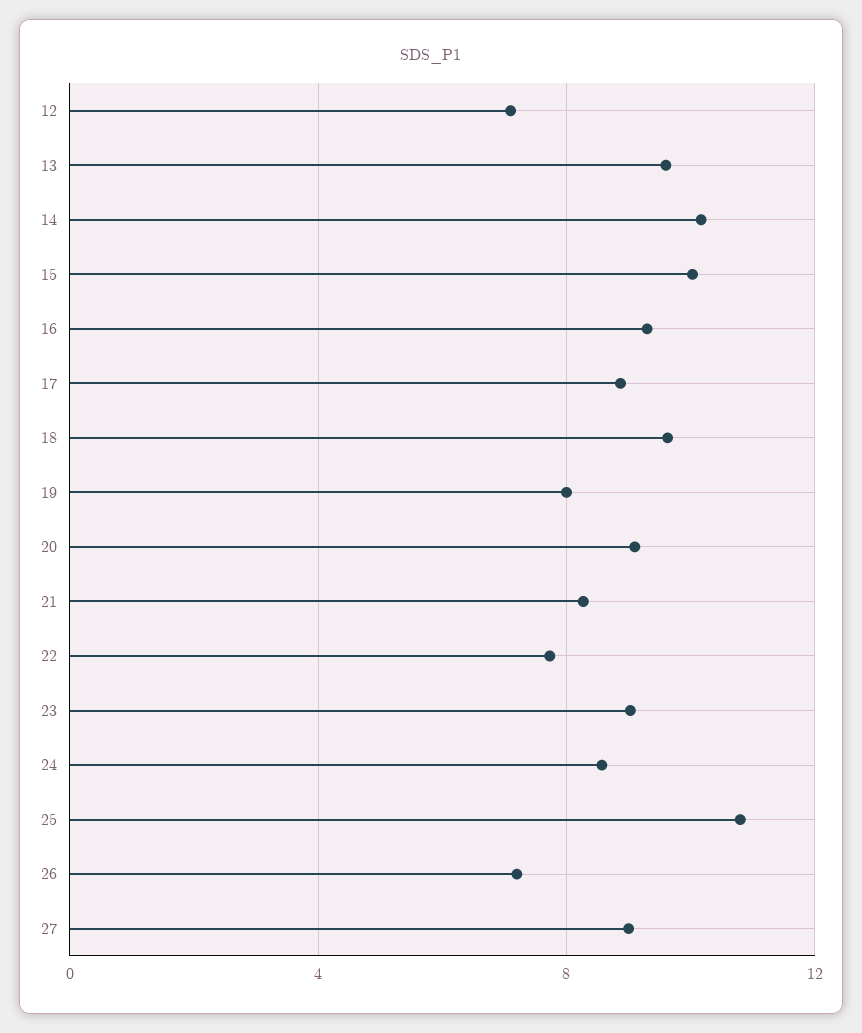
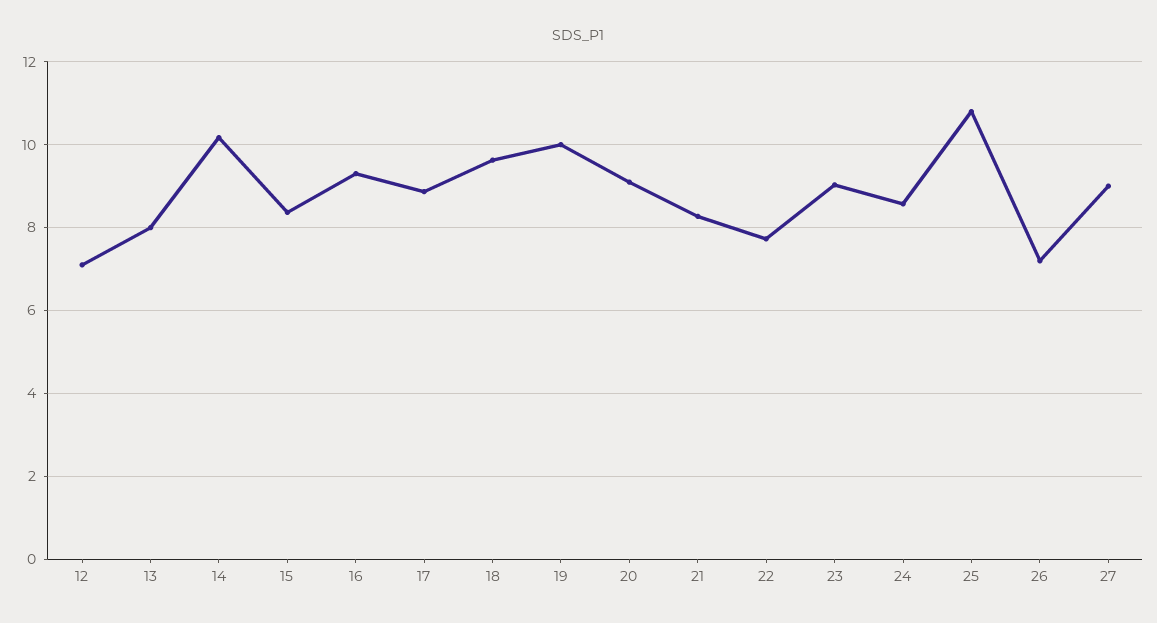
  {
    "12": 7.2,
-   "13": 9.5,
+   "13": 8,
    "14": 10.2,
-   "15": 10,
+   "15": 8.4,
    "16": 9.4,
    "17": 8.8,
    "18": 9.6,
-   "19": 8,
+   "19": 10,
    "20": 9.2,
    "21": 8.2,
    "22": 7.8,
    "23": 9,
    "24": 8.6,
    "25": 10.8,
    "26": 7.2,
    "27": 9
  }

